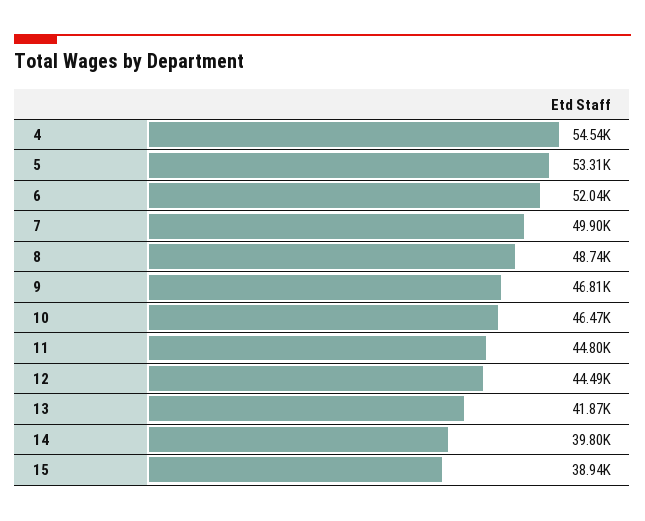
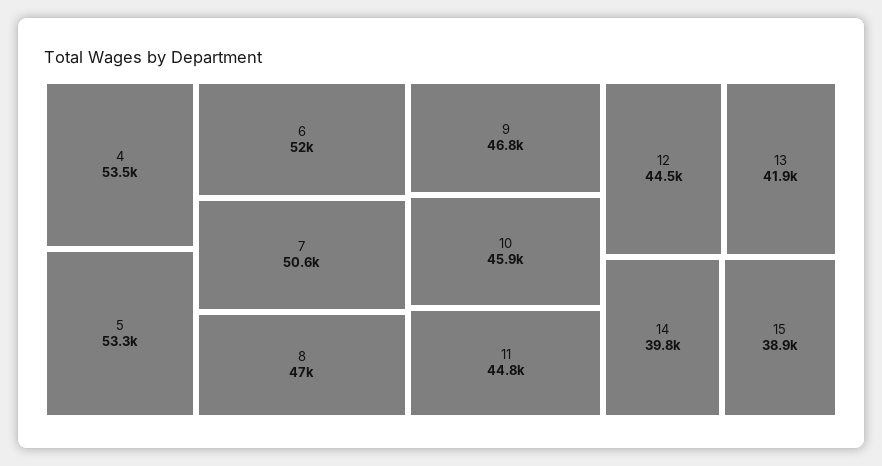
  {
-   "4": 54540,
+   "4": 53500,
    "5": 53310,
    "6": 52040,
-   "7": 49900,
+   "7": 50600,
-   "8": 48740,
+   "8": 47000,
    "9": 46810,
-   "10": 46470,
+   "10": 45900,
    "11": 44800,
    "12": 44490,
    "13": 41870,
    "14": 39800,
    "15": 38940
  }

